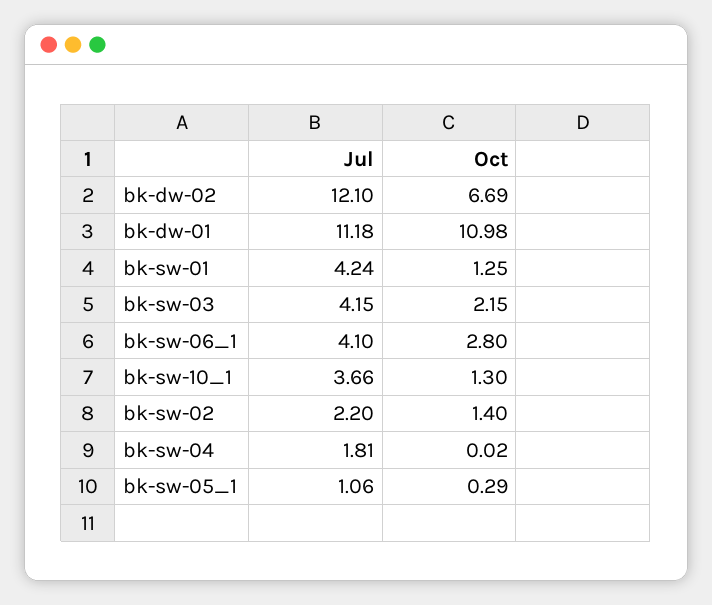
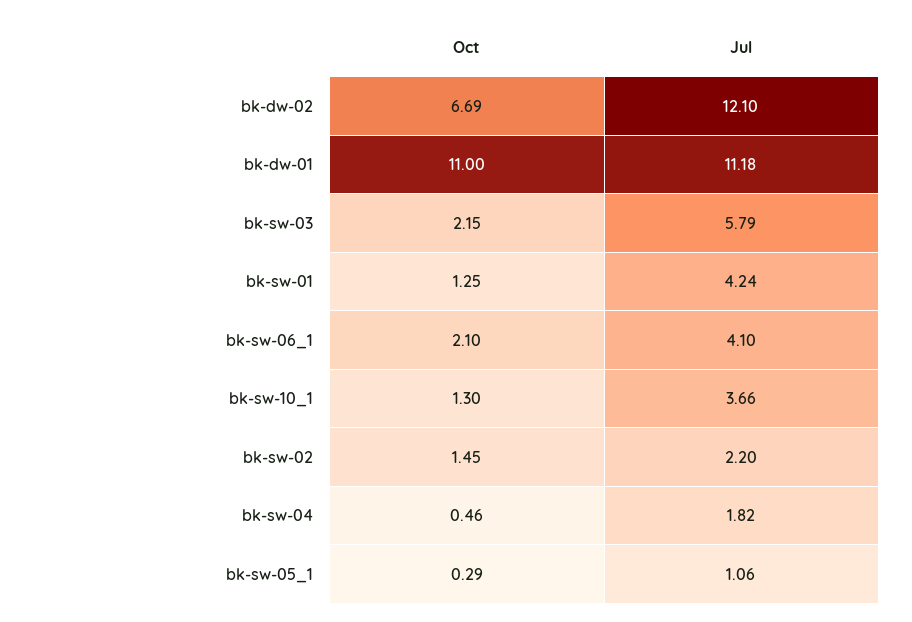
  {
    "Jul": {
      "bk-dw-02": 12.1,
      "bk-dw-01": 11.18,
      "bk-sw-01": 4.24,
-     "bk-sw-03": 4.15,
+     "bk-sw-03": 5.79,
      "bk-sw-06_1": 4.1,
      "bk-sw-10_1": 3.66,
      "bk-sw-02": 2.2,
-     "bk-sw-04": 1.81,
+     "bk-sw-04": 1.82,
      "bk-sw-05_1": 1.06
    },
    "Oct": {
      "bk-dw-02": 6.69,
-     "bk-dw-01": 10.98,
+     "bk-dw-01": 11,
      "bk-sw-01": 1.25,
      "bk-sw-03": 2.15,
-     "bk-sw-06_1": 2.8,
+     "bk-sw-06_1": 2.1,
      "bk-sw-10_1": 1.3,
-     "bk-sw-02": 1.4,
+     "bk-sw-02": 1.45,
-     "bk-sw-04": 0.02,
+     "bk-sw-04": 0.46,
      "bk-sw-05_1": 0.29
    }
  }

